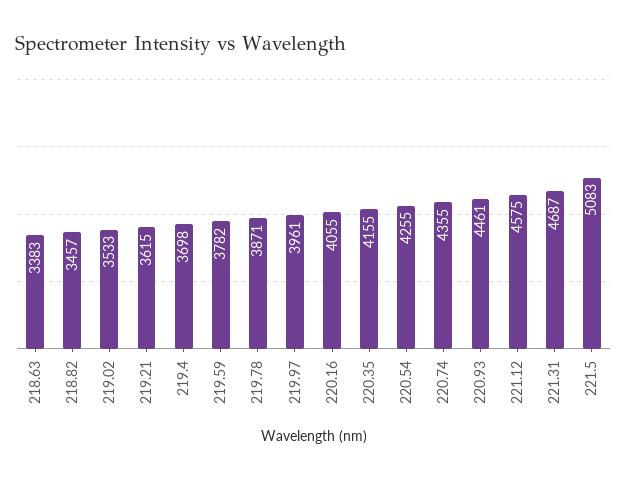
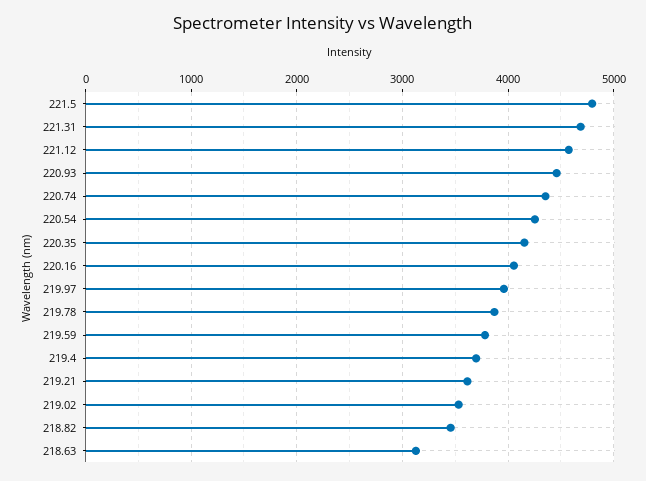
  {
-   "218.63": 3383,
+   "218.63": 3100,
    "218.82": 3457,
    "219.02": 3533,
    "219.21": 3615,
    "219.4": 3698,
    "219.59": 3782,
    "219.78": 3871,
    "219.97": 3961,
    "220.16": 4055,
    "220.35": 4155,
    "220.54": 4255,
    "220.74": 4355,
    "220.93": 4461,
    "221.12": 4575,
    "221.31": 4687,
-   "221.5": 5083
+   "221.5": 4800
  }

